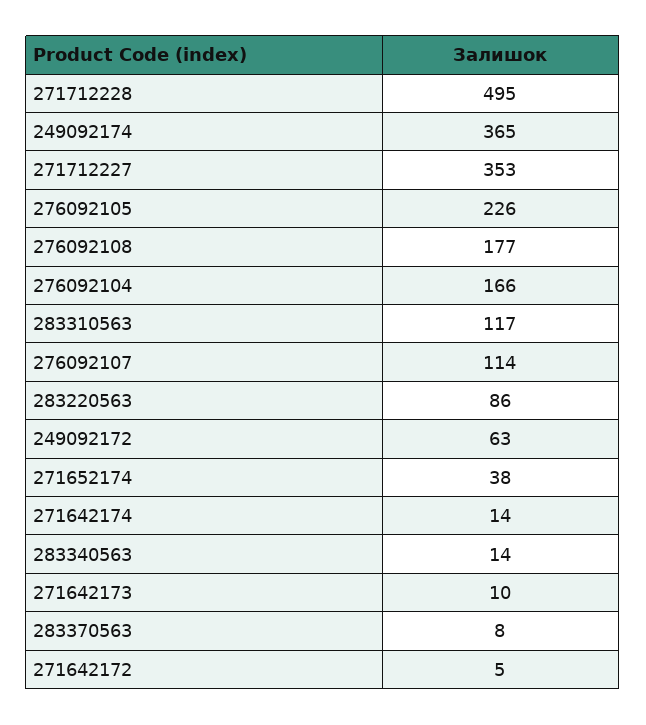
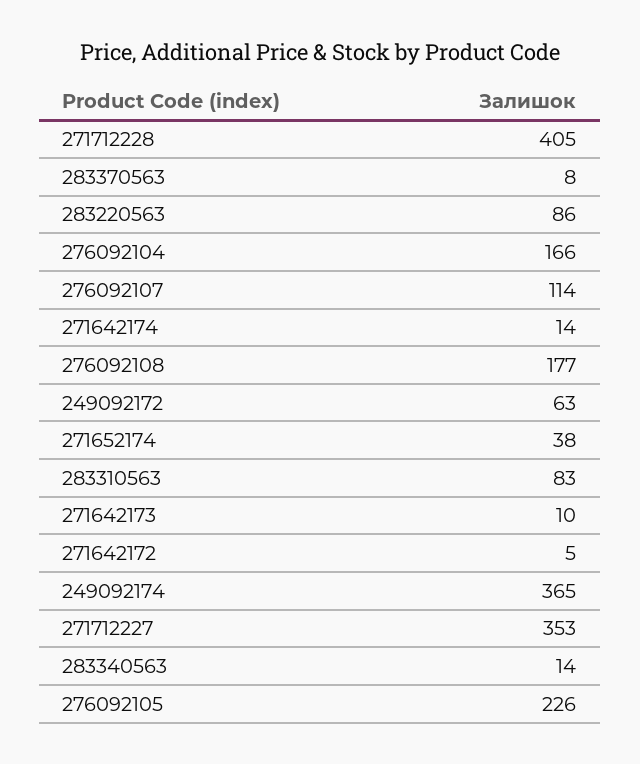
  {
-   "271712228": 495,
+   "271712228": 405,
    "249092174": 365,
    "271712227": 353,
    "276092105": 226,
    "276092108": 177,
    "276092104": 166,
-   "283310563": 117,
+   "283310563": 83,
    "276092107": 114,
    "283220563": 86,
    "249092172": 63,
    "271652174": 38,
    "271642174": 14,
    "283340563": 14,
    "271642173": 10,
    "283370563": 8,
    "271642172": 5
  }

